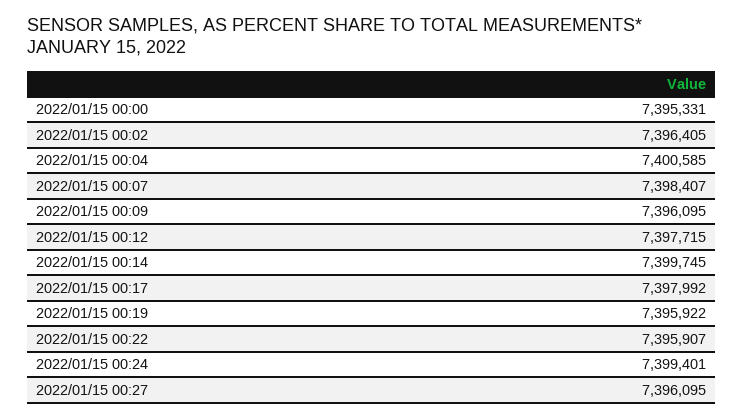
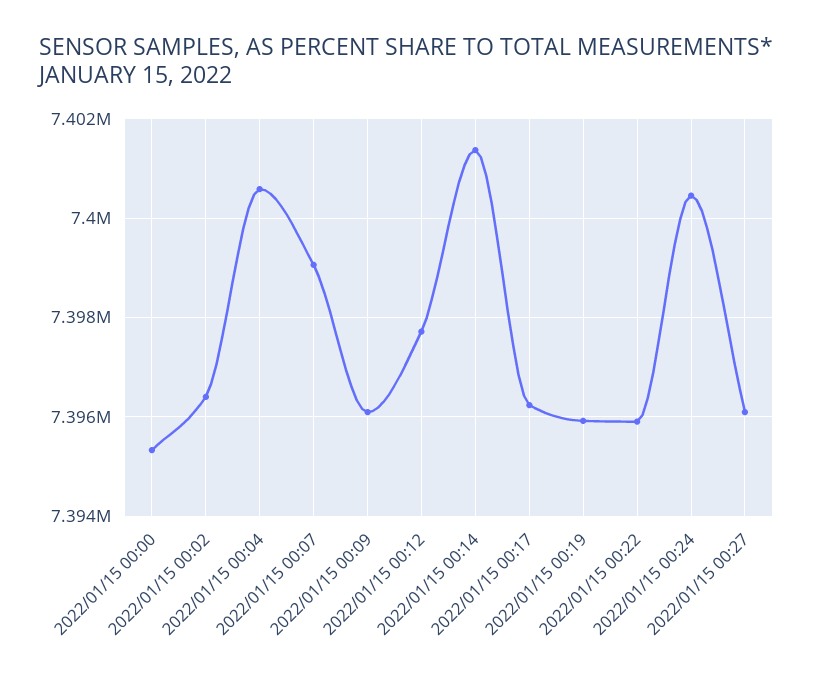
  {
    "2022/01/15 00:00": 7395331,
    "2022/01/15 00:02": 7396405,
    "2022/01/15 00:04": 7400585,
-   "2022/01/15 00:07": 7398407,
+   "2022/01/15 00:07": 7399000,
    "2022/01/15 00:09": 7396095,
    "2022/01/15 00:12": 7397715,
-   "2022/01/15 00:14": 7399745,
+   "2022/01/15 00:14": 7401400,
-   "2022/01/15 00:17": 7397992,
+   "2022/01/15 00:17": 7396200,
    "2022/01/15 00:19": 7395922,
    "2022/01/15 00:22": 7395907,
-   "2022/01/15 00:24": 7399401,
+   "2022/01/15 00:24": 7400400,
    "2022/01/15 00:27": 7396095
  }

